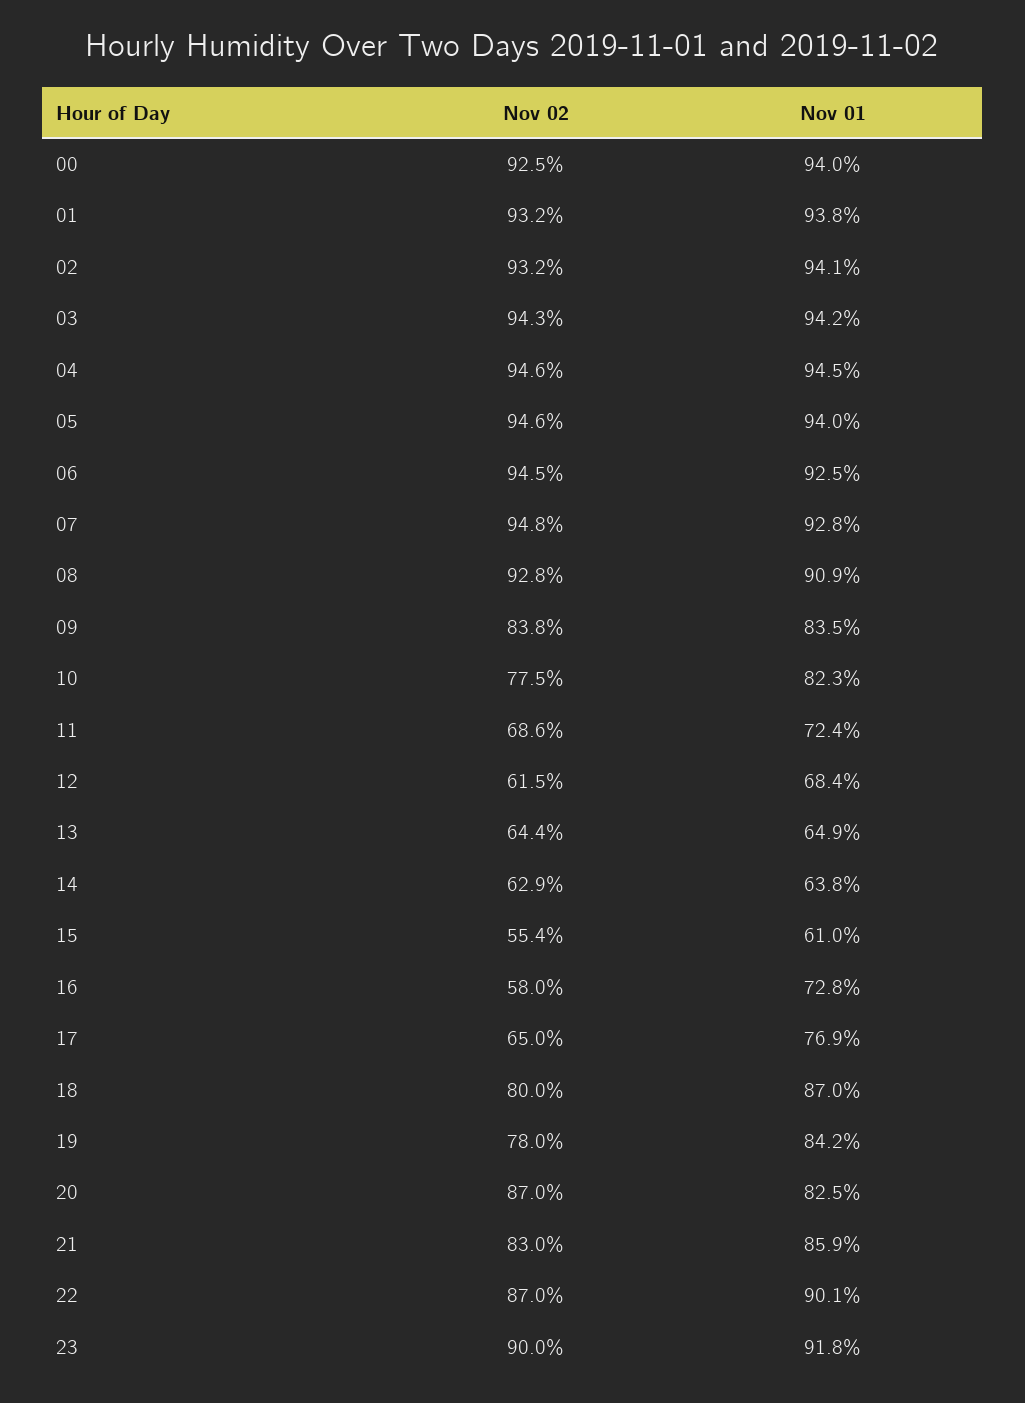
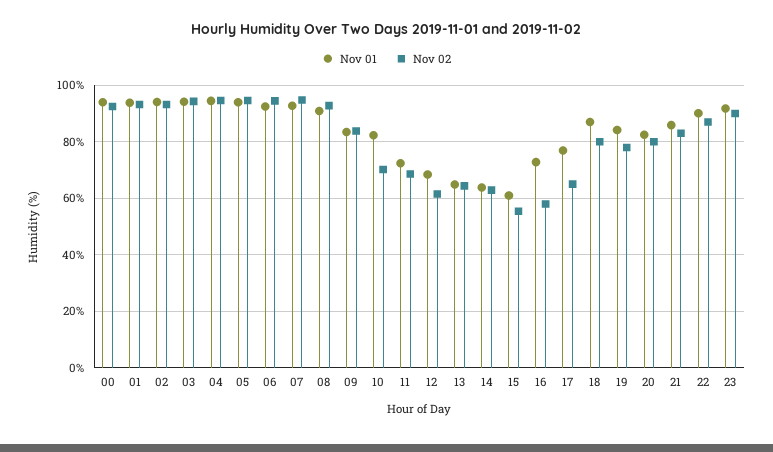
  {
    "Nov 02": {
      "00": 92.5,
      "01": 93.2,
      "02": 93.2,
      "03": 94.3,
      "04": 94.6,
      "05": 94.6,
      "06": 94.5,
      "07": 94.8,
      "08": 92.8,
      "09": 83.8,
-     "10": 77.5,
+     "10": 70,
      "11": 68.6,
      "12": 61.5,
      "13": 64.4,
      "14": 62.9,
      "15": 55.4,
      "16": 58,
      "17": 65,
      "18": 80,
      "19": 78,
-     "20": 87,
+     "20": 80,
      "21": 83,
      "22": 87,
      "23": 90
    },
    "Nov 01": {
      "00": 94,
      "01": 93.8,
      "02": 94.1,
      "03": 94.2,
      "04": 94.5,
      "05": 94,
      "06": 92.5,
      "07": 92.8,
      "08": 90.9,
      "09": 83.5,
      "10": 82.3,
      "11": 72.4,
      "12": 68.4,
      "13": 64.9,
      "14": 63.8,
      "15": 61,
      "16": 72.8,
      "17": 76.9,
      "18": 87,
      "19": 84.2,
      "20": 82.5,
      "21": 85.9,
      "22": 90.1,
      "23": 91.8
    }
  }

